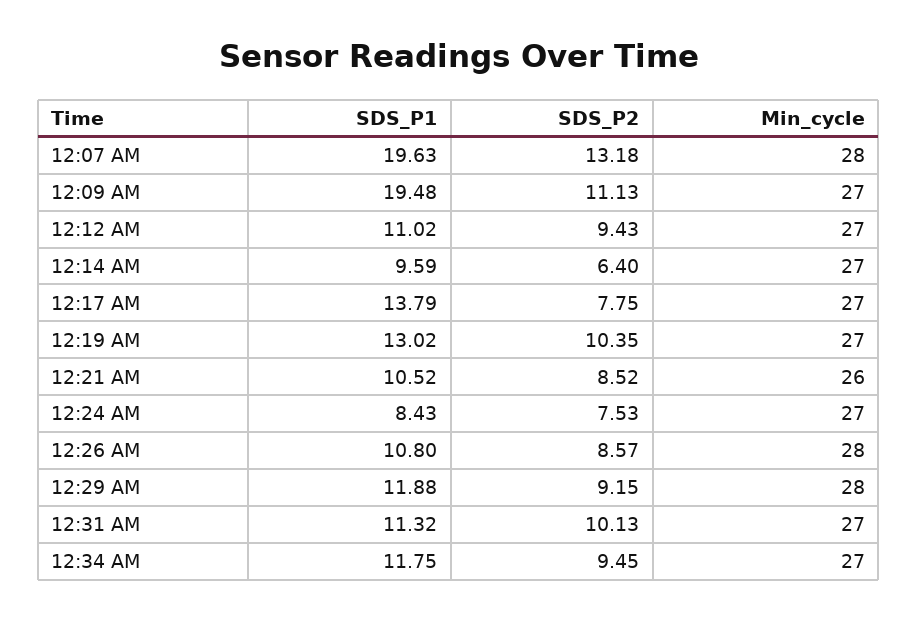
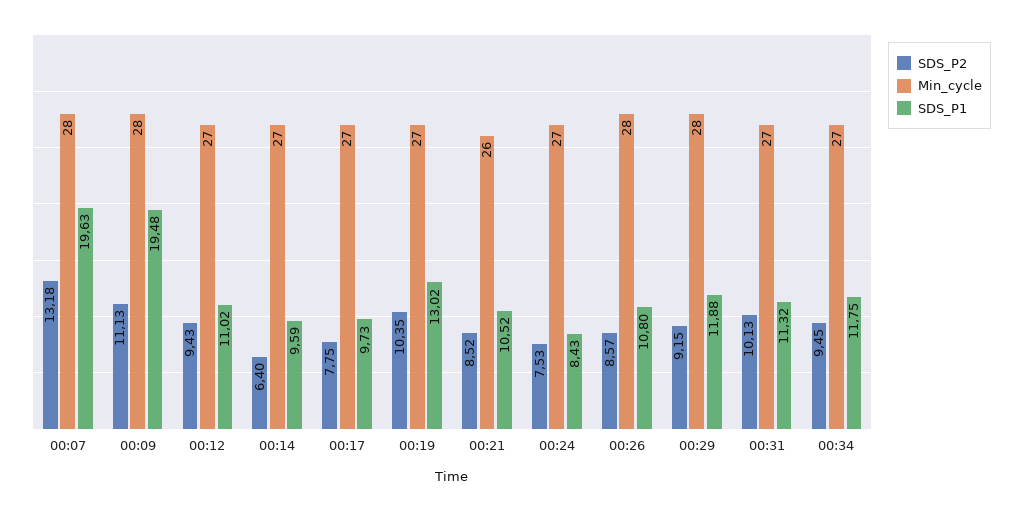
  {
    "SDS_P1": {
      "12:07 AM": 19.63,
      "12:09 AM": 19.48,
      "12:12 AM": 11.02,
      "12:14 AM": 9.59,
-     "12:17 AM": 13.79,
+     "12:17 AM": 9.73,
      "12:19 AM": 13.02,
      "12:21 AM": 10.52,
      "12:24 AM": 8.43,
      "12:26 AM": 10.8,
      "12:29 AM": 11.88,
      "12:31 AM": 11.32,
      "12:34 AM": 11.75
    },
    "SDS_P2": {
      "12:07 AM": 13.18,
      "12:09 AM": 11.13,
      "12:12 AM": 9.43,
      "12:14 AM": 6.4,
      "12:17 AM": 7.75,
      "12:19 AM": 10.35,
      "12:21 AM": 8.52,
      "12:24 AM": 7.53,
      "12:26 AM": 8.57,
      "12:29 AM": 9.15,
      "12:31 AM": 10.13,
      "12:34 AM": 9.45
    },
    "Min_cycle": {
      "12:07 AM": 28,
-     "12:09 AM": 27,
+     "12:09 AM": 28,
      "12:12 AM": 27,
      "12:14 AM": 27,
      "12:17 AM": 27,
      "12:19 AM": 27,
      "12:21 AM": 26,
      "12:24 AM": 27,
      "12:26 AM": 28,
      "12:29 AM": 28,
      "12:31 AM": 27,
      "12:34 AM": 27
    }
  }

